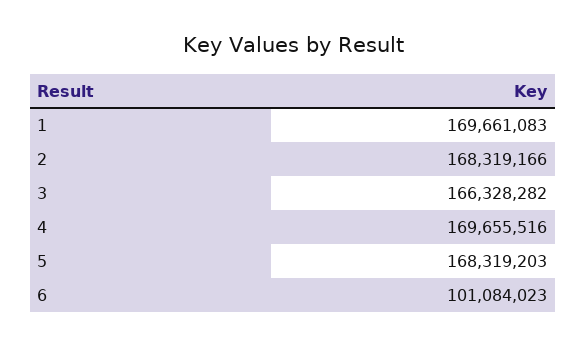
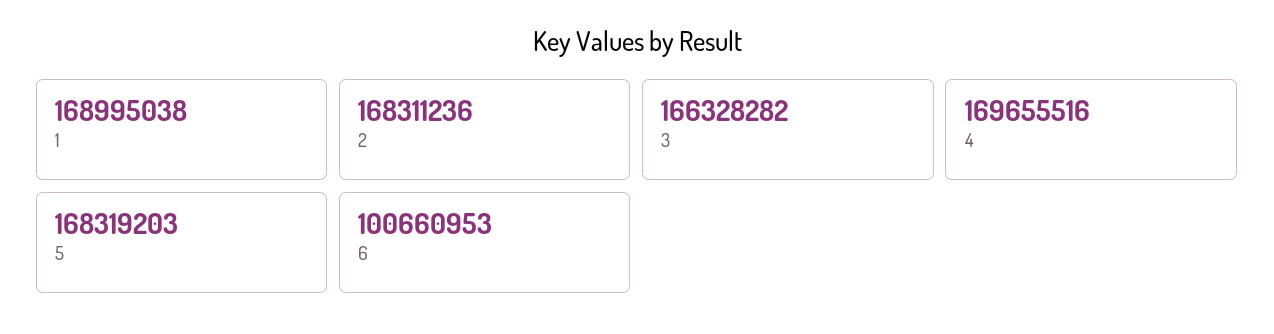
  {
-   "1": 169661083,
+   "1": 168995038,
-   "2": 168319166,
+   "2": 168311236,
    "3": 166328282,
    "4": 169655516,
    "5": 168319203,
-   "6": 101084023
+   "6": 100660953
  }

